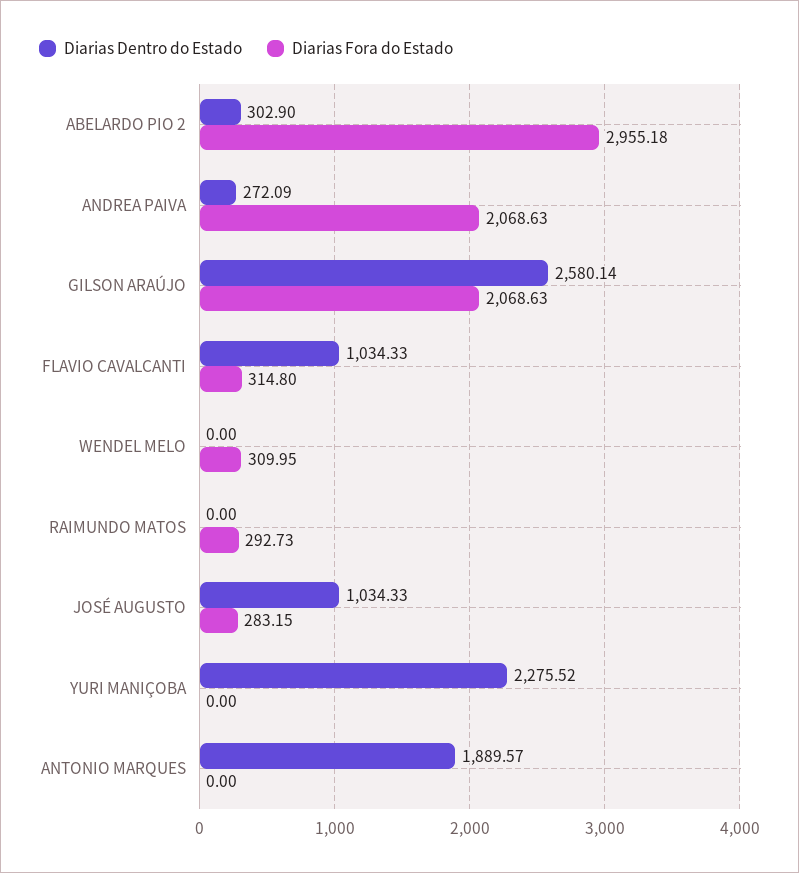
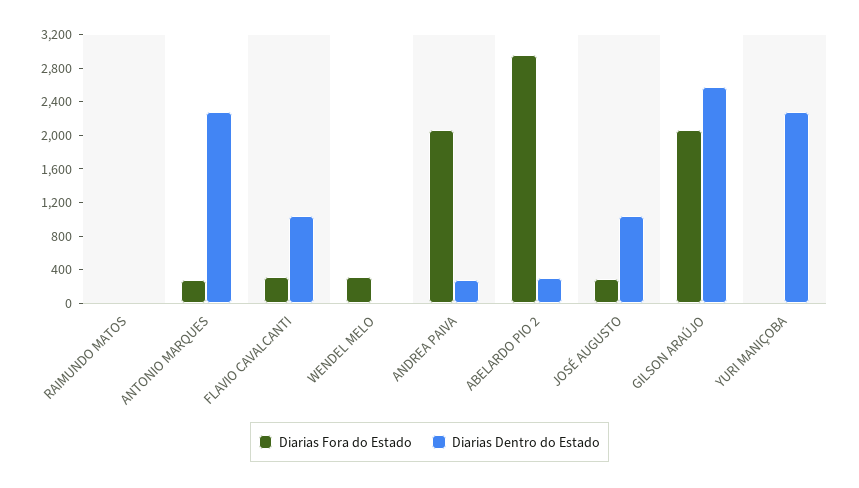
  {
    "Diarias Dentro do Estado": {
      "ABELARDO PIO 2": 302.9,
      "ANDREA PAIVA": 272.09,
      "GILSON ARAÚJO": 2580.14,
      "FLAVIO CAVALCANTI": 1034.33,
      "WENDEL MELO": 0,
      "RAIMUNDO MATOS": 0,
      "JOSÉ AUGUSTO": 1034.33,
      "YURI MANIÇOBA": 2275.52,
-     "ANTONIO MARQUES": 1889.57
+     "ANTONIO MARQUES": 2300
    },
    "Diarias Fora do Estado": {
      "ABELARDO PIO 2": 2955.18,
      "ANDREA PAIVA": 2068.63,
      "GILSON ARAÚJO": 2068.63,
      "FLAVIO CAVALCANTI": 314.8,
      "WENDEL MELO": 309.95,
-     "RAIMUNDO MATOS": 292.73,
+     "RAIMUNDO MATOS": 0,
      "JOSÉ AUGUSTO": 283.15,
      "YURI MANIÇOBA": 0,
-     "ANTONIO MARQUES": 0
+     "ANTONIO MARQUES": 300
    }
  }

